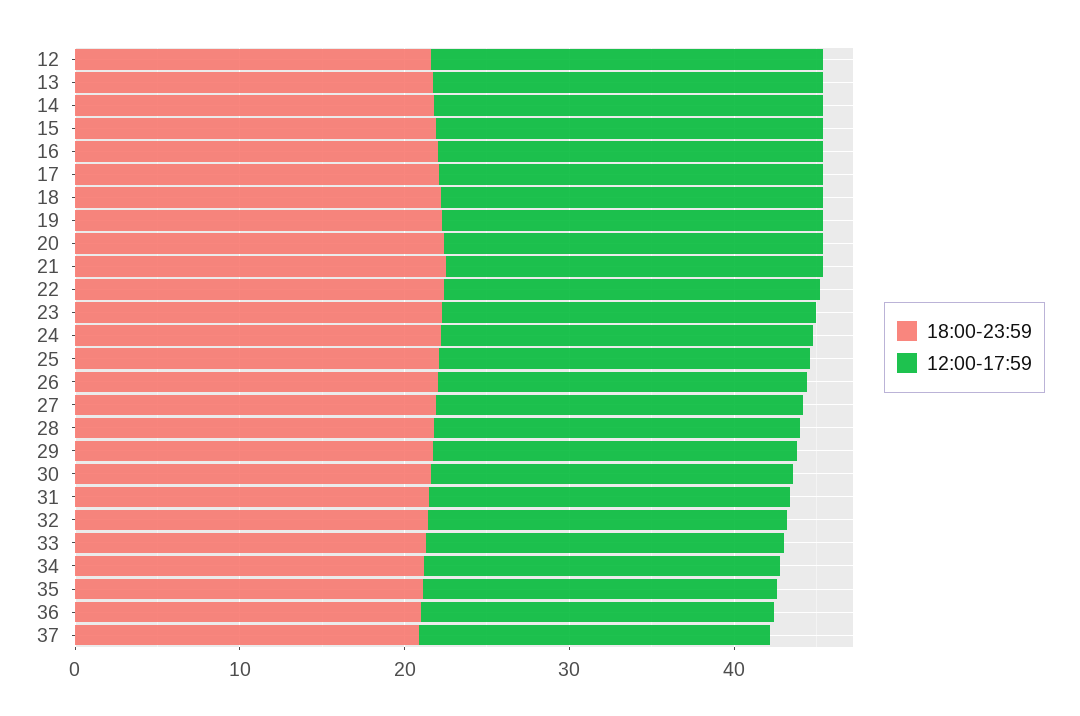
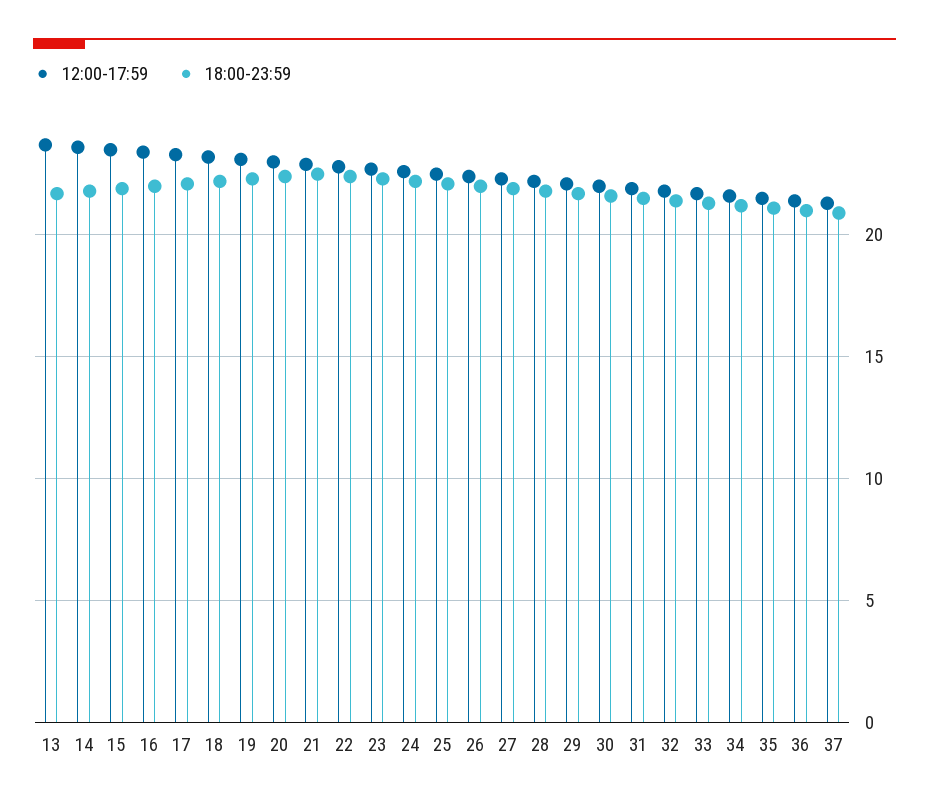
  {
    "18:00-23:59": {
-     "12": 22,
      "13": 21.5,
      "14": 22,
      "15": 22,
      "16": 22,
      "17": 22,
      "18": 22,
      "19": 22.5,
      "20": 22.5,
      "21": 22.5,
      "22": 22.5,
      "23": 22.5,
      "24": 22,
      "25": 22,
      "26": 22,
      "27": 22,
      "28": 22,
      "29": 21.5,
      "30": 21.5,
      "31": 21.5,
      "32": 21.5,
      "33": 21.5,
      "34": 21,
      "35": 21,
      "36": 21,
      "37": 21
    },
    "12:00-17:59": {
-     "12": 24,
      "13": 23.5,
      "14": 23.5,
      "15": 23.5,
      "16": 23.5,
      "17": 23.5,
      "18": 23,
      "19": 23,
      "20": 23,
      "21": 23,
      "22": 23,
      "23": 22.5,
      "24": 22.5,
      "25": 22.5,
      "26": 22.5,
      "27": 22.5,
      "28": 22,
      "29": 22,
      "30": 22,
      "31": 22,
      "32": 22,
      "33": 21.5,
      "34": 21.5,
      "35": 21.5,
      "36": 21.5,
      "37": 21.5
    }
  }

